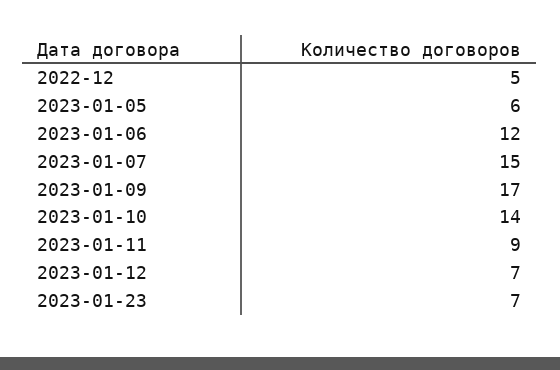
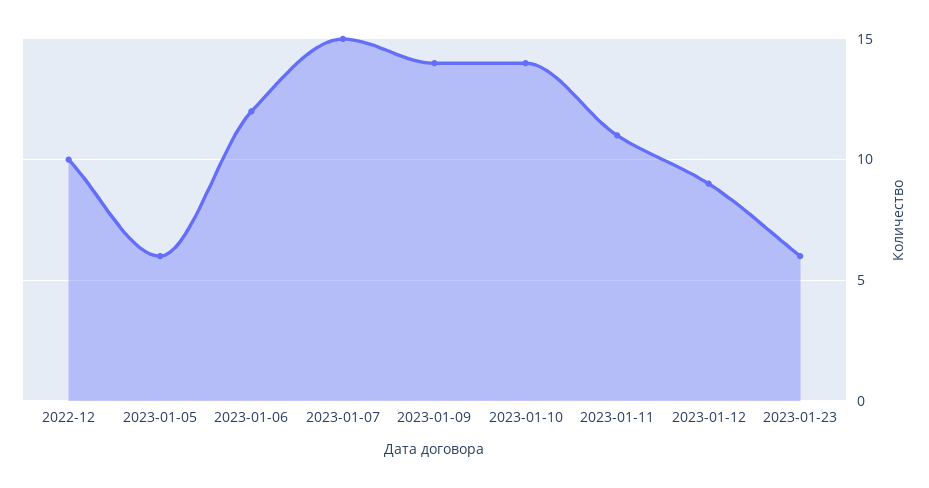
  {
-   "2022-12": 5,
+   "2022-12": 10,
    "2023-01-05": 6,
    "2023-01-06": 12,
    "2023-01-07": 15,
-   "2023-01-09": 17,
+   "2023-01-09": 14,
    "2023-01-10": 14,
-   "2023-01-11": 9,
+   "2023-01-11": 11,
-   "2023-01-12": 7,
+   "2023-01-12": 9,
-   "2023-01-23": 7
+   "2023-01-23": 6
  }

